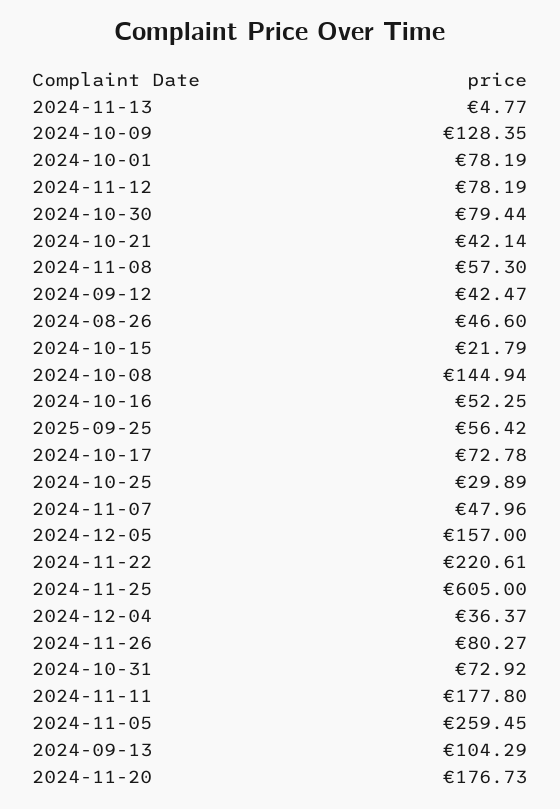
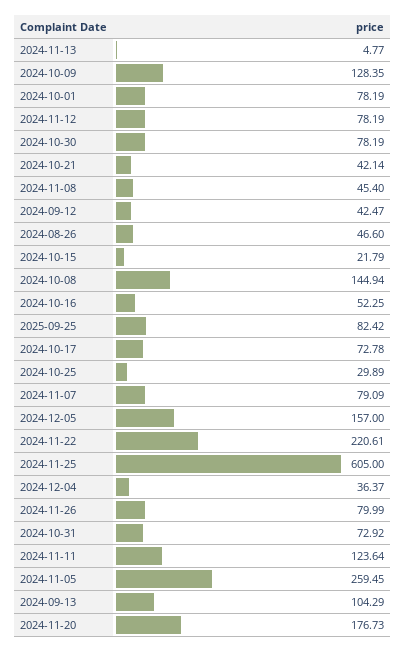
  {
    "2024-11-13": 4.77,
    "2024-10-09": 128.35,
    "2024-10-01": 78.19,
    "2024-11-12": 78.19,
-   "2024-10-30": 79.44,
+   "2024-10-30": 78.19,
    "2024-10-21": 42.14,
-   "2024-11-08": 57.3,
+   "2024-11-08": 45.4,
    "2024-09-12": 42.47,
    "2024-08-26": 46.6,
    "2024-10-15": 21.79,
    "2024-10-08": 144.94,
    "2024-10-16": 52.25,
-   "2025-09-25": 56.42,
+   "2025-09-25": 82.42,
    "2024-10-17": 72.78,
    "2024-10-25": 29.89,
-   "2024-11-07": 47.96,
+   "2024-11-07": 79.09,
    "2024-12-05": 157,
    "2024-11-22": 220.61,
    "2024-11-25": 605,
    "2024-12-04": 36.37,
-   "2024-11-26": 80.27,
+   "2024-11-26": 79.99,
    "2024-10-31": 72.92,
-   "2024-11-11": 177.8,
+   "2024-11-11": 123.64,
    "2024-11-05": 259.45,
    "2024-09-13": 104.29,
    "2024-11-20": 176.73
  }

